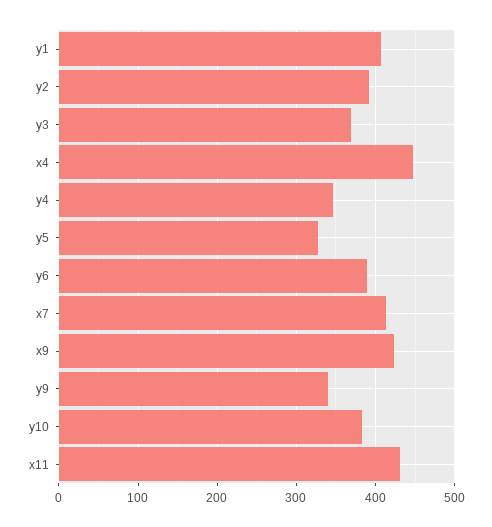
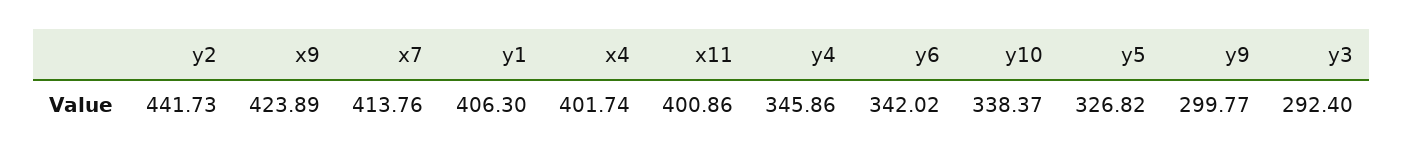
  {
    "y1": 406.3,
-   "y2": 390,
+   "y2": 441.73,
-   "y3": 370,
+   "y3": 292.4,
-   "x4": 450,
+   "x4": 401.74,
    "y4": 345.86,
    "y5": 326.82,
-   "y6": 390,
+   "y6": 342.02,
    "x7": 413.76,
    "x9": 423.89,
-   "y9": 340,
+   "y9": 299.77,
-   "y10": 380,
+   "y10": 338.37,
-   "x11": 430
+   "x11": 400.86
  }

